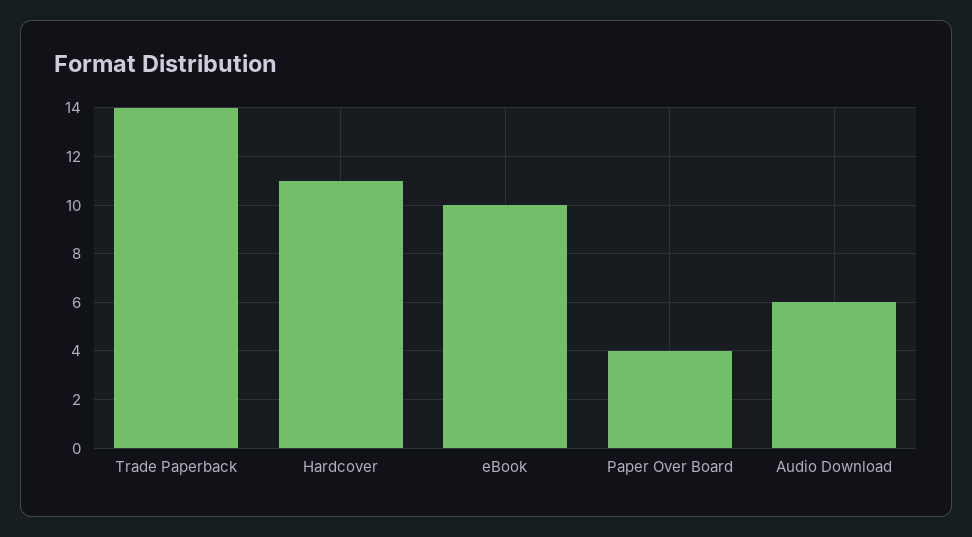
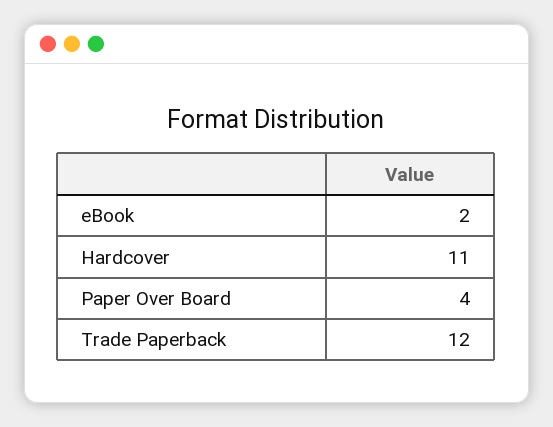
  {
-   "Trade Paperback": 14,
+   "Trade Paperback": 12,
    "Hardcover": 11,
-   "eBook": 10,
+   "eBook": 2,
-   "Paper Over Board": 4,
+   "Paper Over Board": 4
-   "Audio Download": 6
  }

